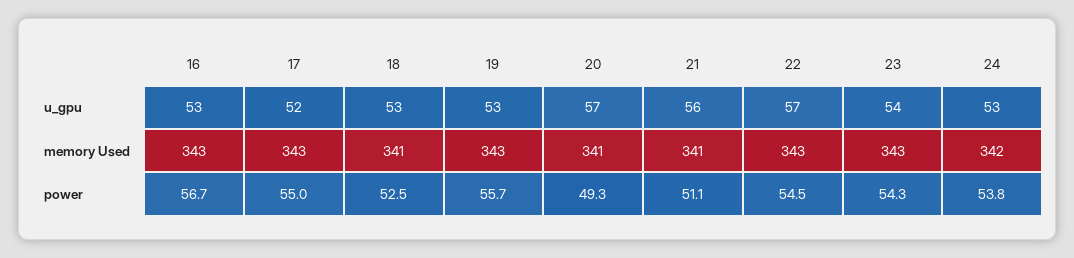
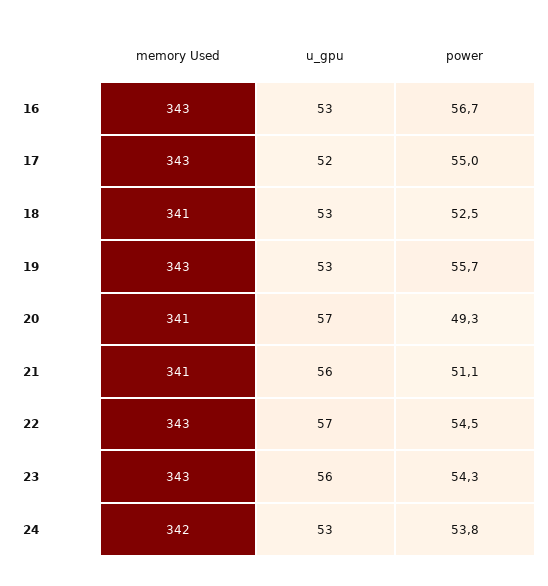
  {
    "16": {
      "u_gpu": 53,
      "memory Used": 343,
      "power": 56.7
    },
    "17": {
      "u_gpu": 52,
      "memory Used": 343,
      "power": 55
    },
    "18": {
      "u_gpu": 53,
      "memory Used": 341,
      "power": 52.5
    },
    "19": {
      "u_gpu": 53,
      "memory Used": 343,
      "power": 55.7
    },
    "20": {
      "u_gpu": 57,
      "memory Used": 341,
      "power": 49.3
    },
    "21": {
      "u_gpu": 56,
      "memory Used": 341,
      "power": 51.1
    },
    "22": {
      "u_gpu": 57,
      "memory Used": 343,
      "power": 54.5
    },
    "23": {
-     "u_gpu": 54,
+     "u_gpu": 56,
      "memory Used": 343,
      "power": 54.3
    },
    "24": {
      "u_gpu": 53,
      "memory Used": 342,
      "power": 53.8
    }
  }

